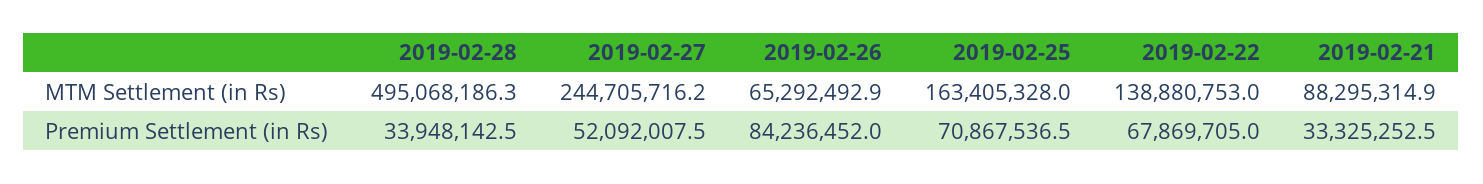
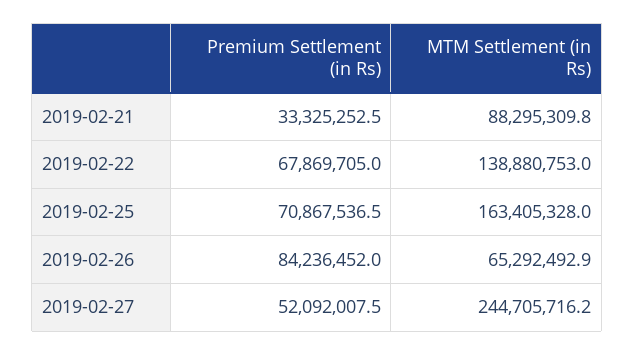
  {
-   "2019-02-28": {
-     "MTM Settlement (in Rs)": 495068186.3,
-     "Premium Settlement (in Rs)": 33948142.5
-   },
    "2019-02-27": {
      "MTM Settlement (in Rs)": 244705716.2,
      "Premium Settlement (in Rs)": 52092007.5
    },
    "2019-02-26": {
      "MTM Settlement (in Rs)": 65292492.9,
      "Premium Settlement (in Rs)": 84236452
    },
    "2019-02-25": {
      "MTM Settlement (in Rs)": 163405328,
      "Premium Settlement (in Rs)": 70867536.5
    },
    "2019-02-22": {
      "MTM Settlement (in Rs)": 138880753,
      "Premium Settlement (in Rs)": 67869705
    },
    "2019-02-21": {
-     "MTM Settlement (in Rs)": 88295314.9,
+     "MTM Settlement (in Rs)": 88295309.8,
      "Premium Settlement (in Rs)": 33325252.5
    }
  }

